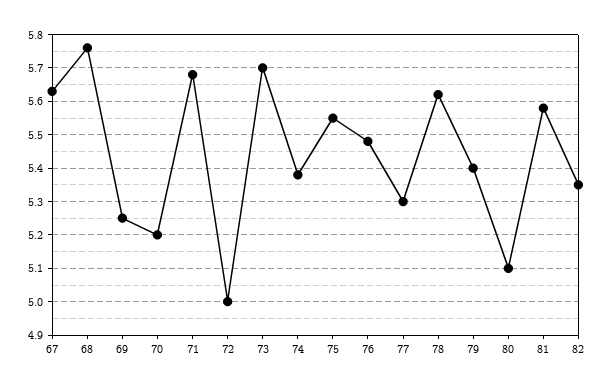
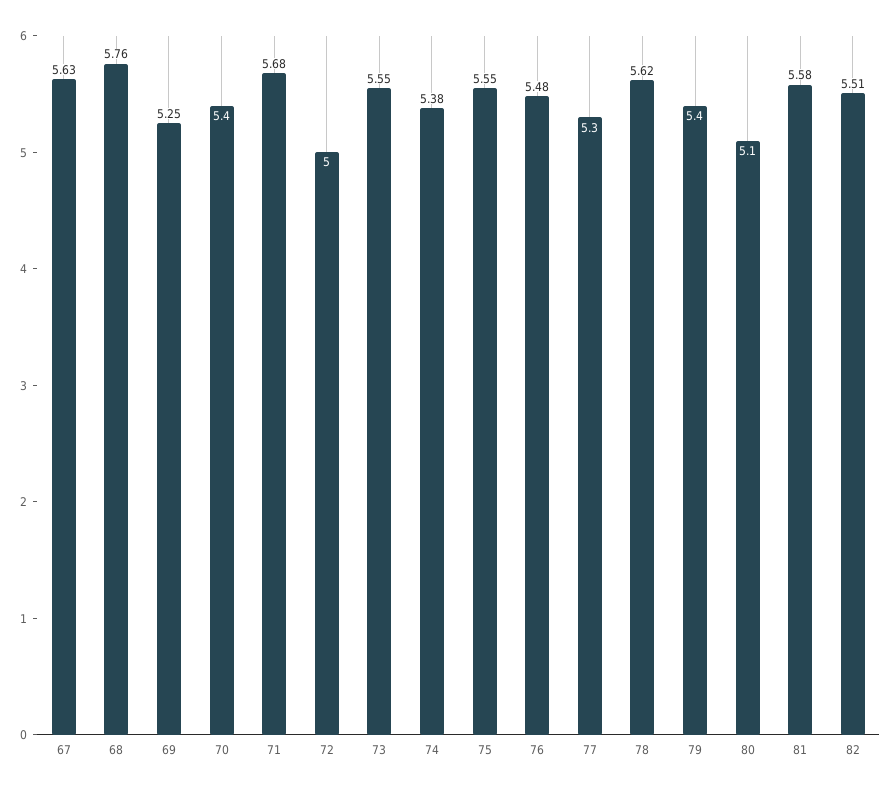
  {
    "67": 5.63,
    "68": 5.76,
    "69": 5.25,
-   "70": 5.2,
+   "70": 5.4,
    "71": 5.68,
    "72": 5,
-   "73": 5.7,
+   "73": 5.55,
    "74": 5.38,
    "75": 5.55,
    "76": 5.48,
    "77": 5.3,
    "78": 5.62,
    "79": 5.4,
    "80": 5.1,
    "81": 5.58,
-   "82": 5.35
+   "82": 5.51
  }

